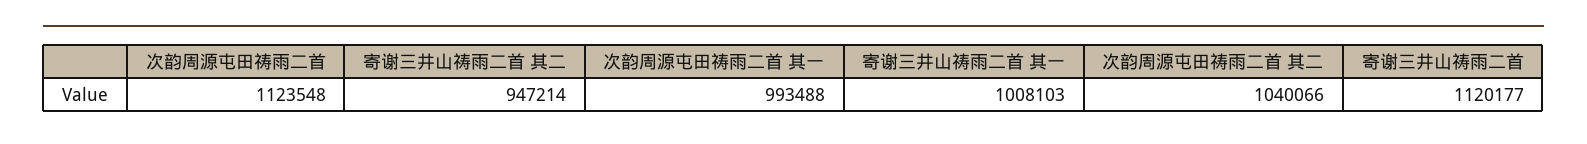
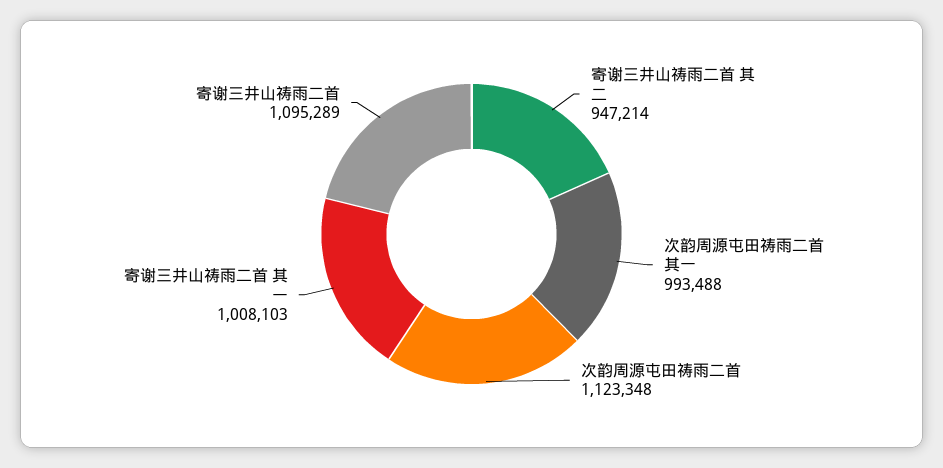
  {
-   "次韵周源屯田祷雨二首": 1123548,
+   "次韵周源屯田祷雨二首": 1123348,
    "寄谢三井山祷雨二首 其二": 947214,
    "次韵周源屯田祷雨二首 其一": 993488,
    "寄谢三井山祷雨二首 其一": 1008103,
-   "次韵周源屯田祷雨二首 其二": 1040066,
-   "寄谢三井山祷雨二首": 1120177
+   "寄谢三井山祷雨二首": 1095289
  }

